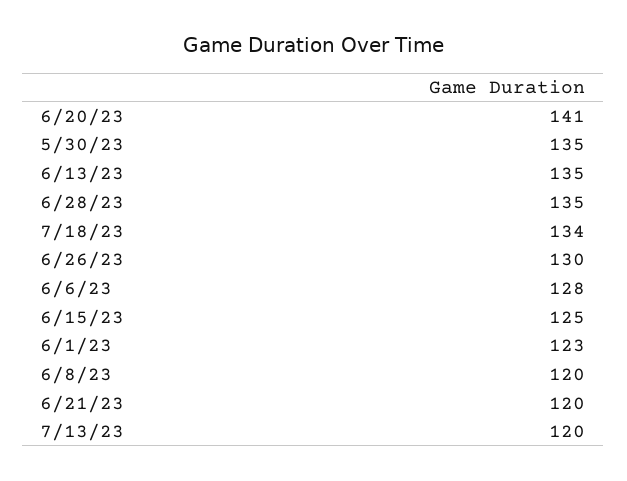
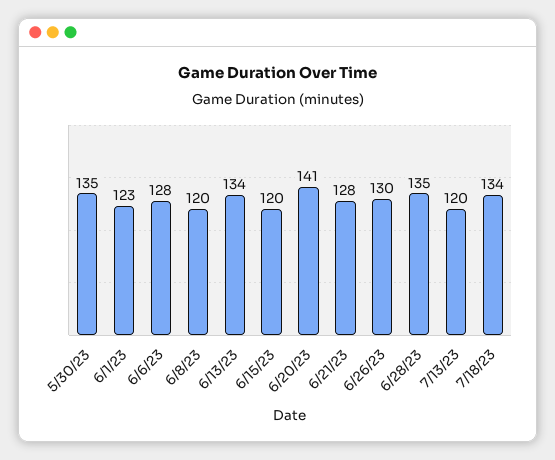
  {
    "6/20/23": 141,
    "5/30/23": 135,
-   "6/13/23": 135,
+   "6/13/23": 134,
    "6/28/23": 135,
    "7/18/23": 134,
    "6/26/23": 130,
    "6/6/23": 128,
-   "6/15/23": 125,
+   "6/15/23": 120,
    "6/1/23": 123,
    "6/8/23": 120,
-   "6/21/23": 120,
+   "6/21/23": 128,
    "7/13/23": 120
  }

